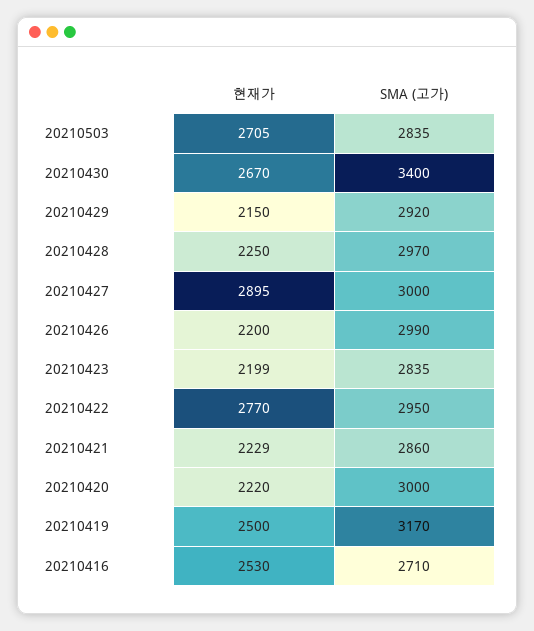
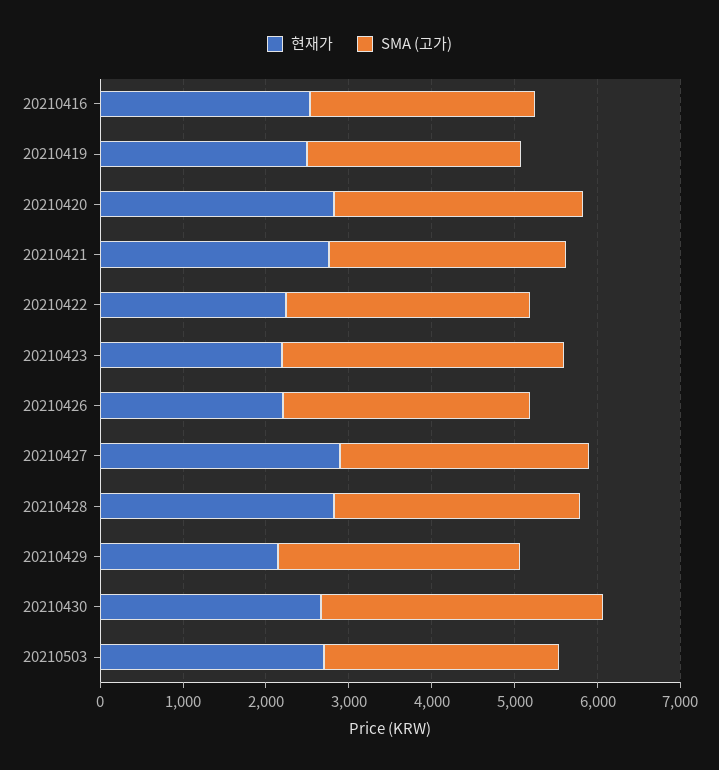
  {
    "현재가": {
      "20210503": 2705,
      "20210430": 2670,
      "20210429": 2150,
-     "20210428": 2250,
+     "20210428": 2800,
      "20210427": 2895,
      "20210426": 2200,
      "20210423": 2199,
-     "20210422": 2770,
+     "20210422": 2200,
-     "20210421": 2229,
+     "20210421": 2800,
-     "20210420": 2220,
+     "20210420": 2800,
      "20210419": 2500,
      "20210416": 2530
    },
    "SMA (고가)": {
      "20210503": 2835,
      "20210430": 3400,
      "20210429": 2920,
      "20210428": 2970,
      "20210427": 3000,
      "20210426": 2990,
-     "20210423": 2835,
+     "20210423": 3400,
      "20210422": 2950,
      "20210421": 2860,
      "20210420": 3000,
-     "20210419": 3170,
+     "20210419": 2600,
      "20210416": 2710
    }
  }

